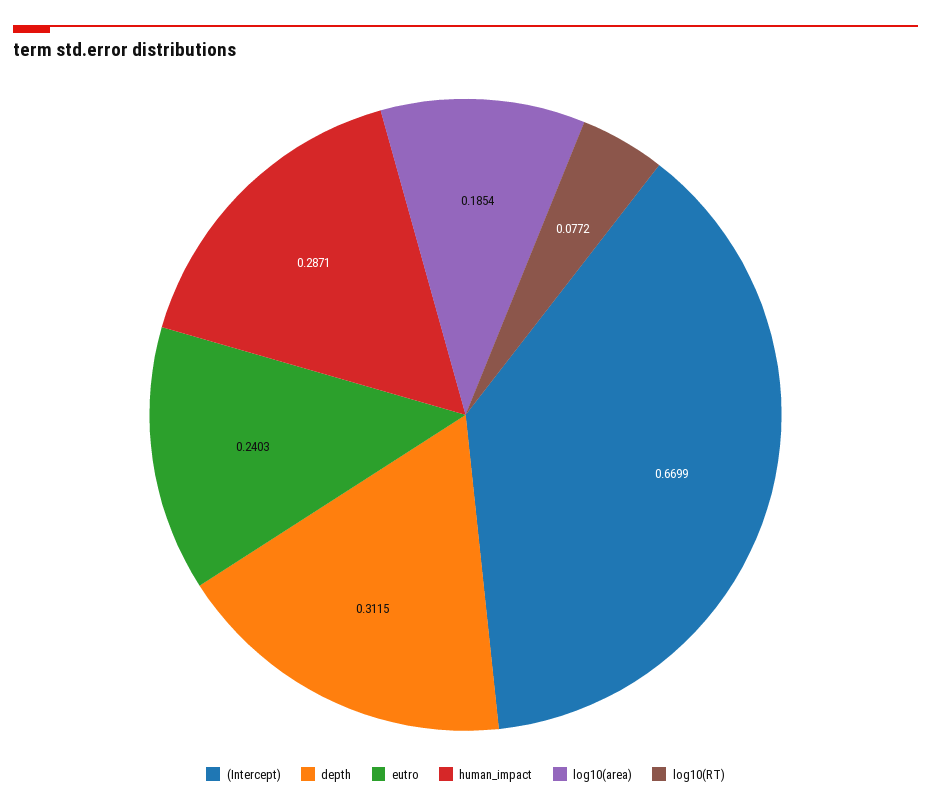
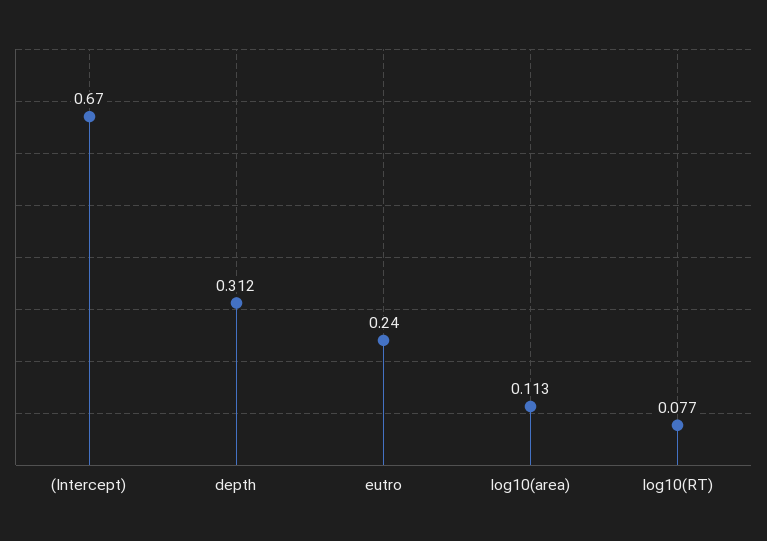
  {
    "(Intercept)": 0.6699,
    "depth": 0.3115,
    "eutro": 0.2403,
-   "human_impact": 0.2871,
-   "log10(area)": 0.1854,
+   "log10(area)": 0.113,
    "log10(RT)": 0.0772
  }

